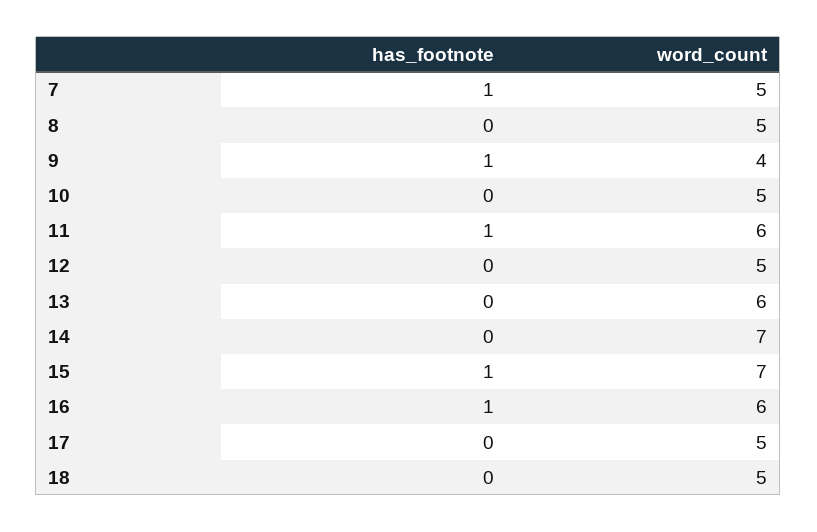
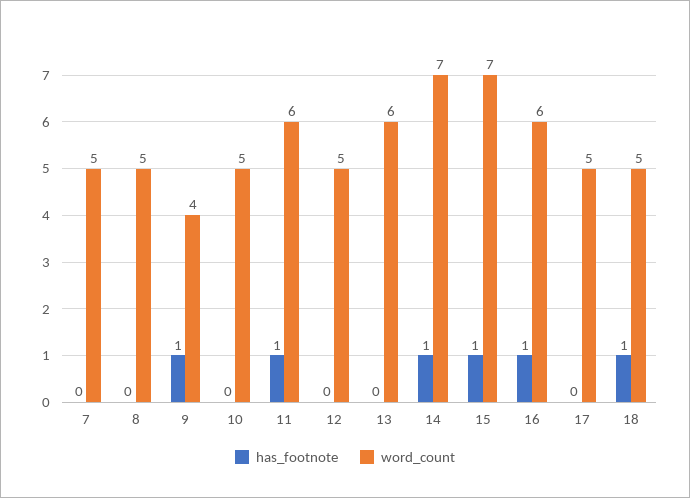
  {
    "has_footnote": {
-     "7": 1,
+     "7": 0,
      "8": 0,
      "9": 1,
      "10": 0,
      "11": 1,
      "12": 0,
      "13": 0,
-     "14": 0,
+     "14": 1,
      "15": 1,
      "16": 1,
      "17": 0,
-     "18": 0
+     "18": 1
    },
    "word_count": {
      "7": 5,
      "8": 5,
      "9": 4,
      "10": 5,
      "11": 6,
      "12": 5,
      "13": 6,
      "14": 7,
      "15": 7,
      "16": 6,
      "17": 5,
      "18": 5
    }
  }

